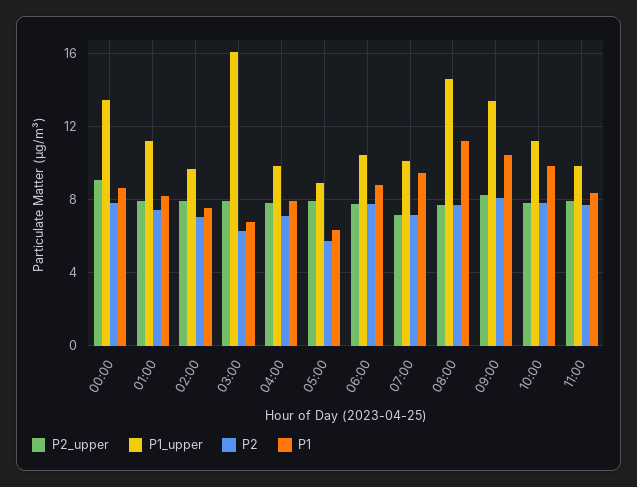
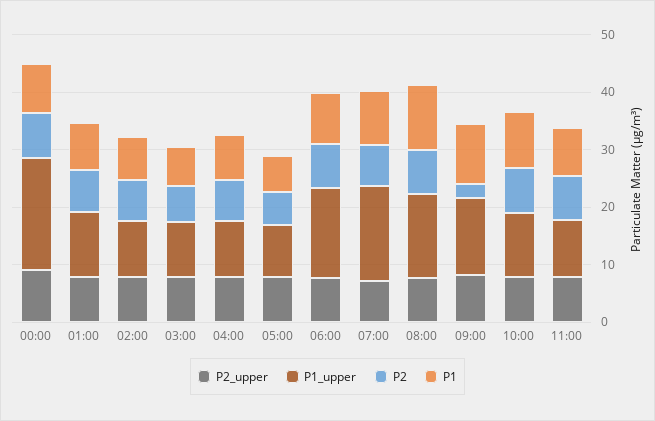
  {
    "P2_upper": {
      "00:00": 9,
      "01:00": 8,
      "02:00": 8,
      "03:00": 8,
      "04:00": 8,
      "05:00": 8,
      "06:00": 8,
      "07:00": 7,
      "08:00": 7.5,
      "09:00": 8,
      "10:00": 8,
      "11:00": 8
    },
    "P1_upper": {
-     "00:00": 13.5,
+     "00:00": 20,
      "01:00": 11,
      "02:00": 9.5,
-     "03:00": 16,
+     "03:00": 10,
      "04:00": 10,
      "05:00": 9,
-     "06:00": 10.5,
+     "06:00": 16,
-     "07:00": 10,
+     "07:00": 16,
      "08:00": 14.5,
      "09:00": 13.5,
      "10:00": 11,
      "11:00": 10
    },
    "P2": {
      "00:00": 8,
      "01:00": 7.5,
      "02:00": 7,
      "03:00": 6.5,
      "04:00": 7,
      "05:00": 6,
      "06:00": 8,
      "07:00": 7,
      "08:00": 7.5,
-     "09:00": 8,
+     "09:00": 2,
      "10:00": 8,
      "11:00": 7.5
    },
    "P1": {
      "00:00": 8.5,
      "01:00": 8,
      "02:00": 7.5,
      "03:00": 7,
      "04:00": 8,
      "05:00": 6.5,
      "06:00": 9,
      "07:00": 9.5,
      "08:00": 11,
      "09:00": 10.5,
      "10:00": 10,
      "11:00": 8.5
    }
  }

